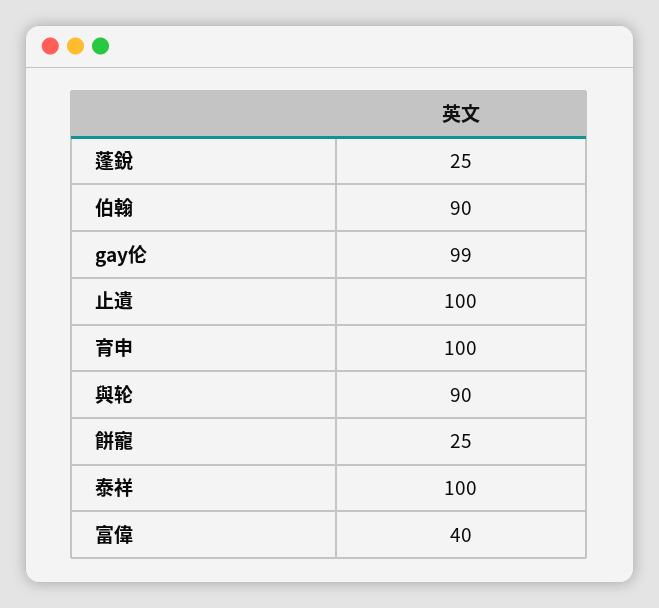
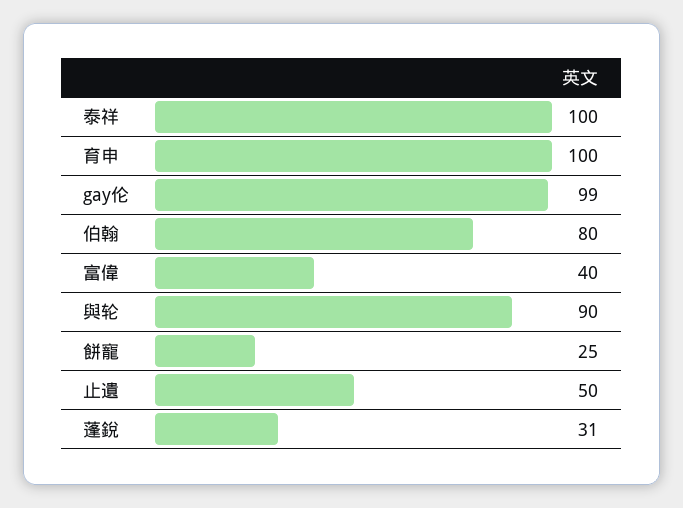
  {
-   "蓬銳": 25,
+   "蓬銳": 31,
-   "伯翰": 90,
+   "伯翰": 80,
    "gay伦": 99,
-   "止遺": 100,
+   "止遺": 50,
    "育申": 100,
    "與轮": 90,
    "餅寵": 25,
    "泰祥": 100,
    "富偉": 40
  }

